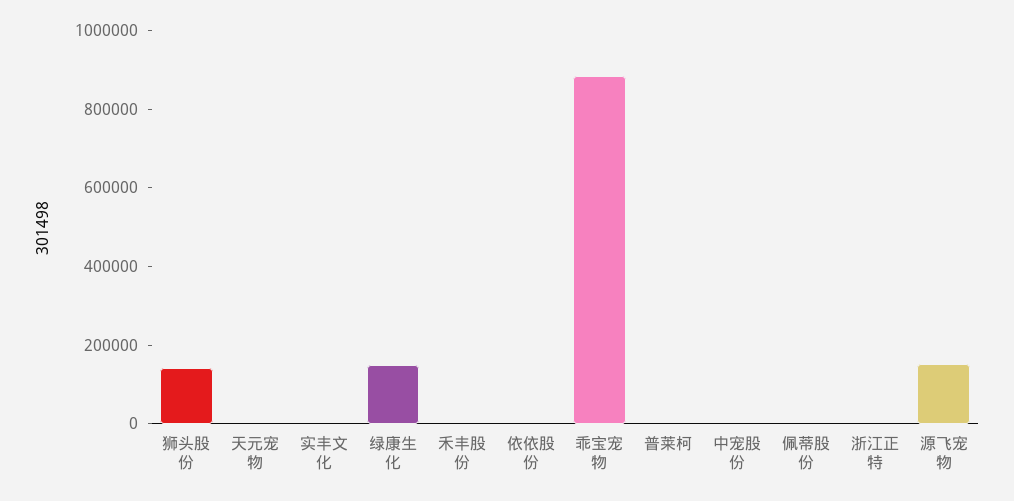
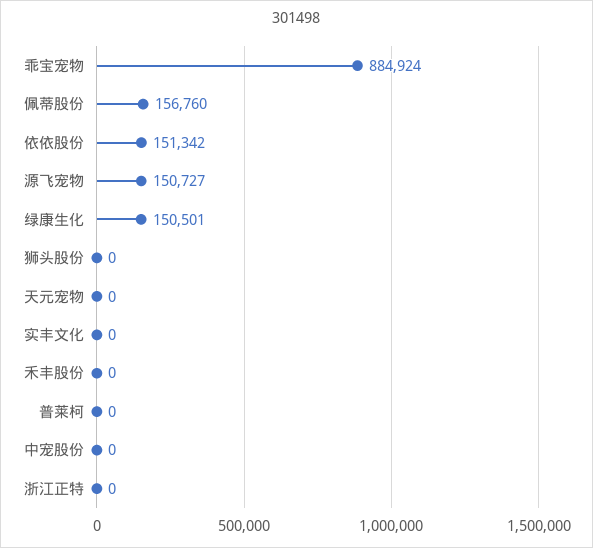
  {
-   "狮头股份": 150000,
+   "狮头股份": 0,
    "天元宠物": 0,
    "实丰文化": 0,
    "绿康生化": 150501,
    "禾丰股份": 0,
-   "依依股份": 0,
+   "依依股份": 151342,
    "乖宝宠物": 884924,
    "普莱柯": 0,
    "中宠股份": 0,
-   "佩蒂股份": 0,
+   "佩蒂股份": 156760,
    "浙江正特": 0,
    "源飞宠物": 150727
  }

